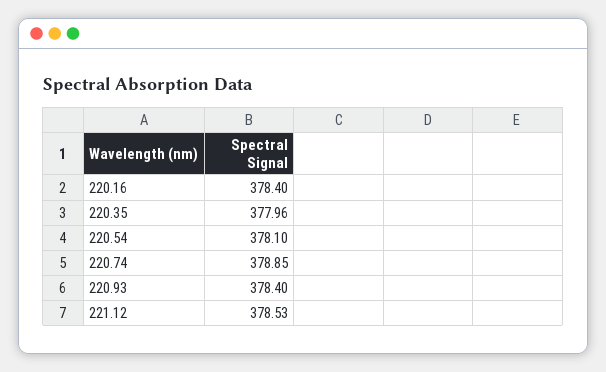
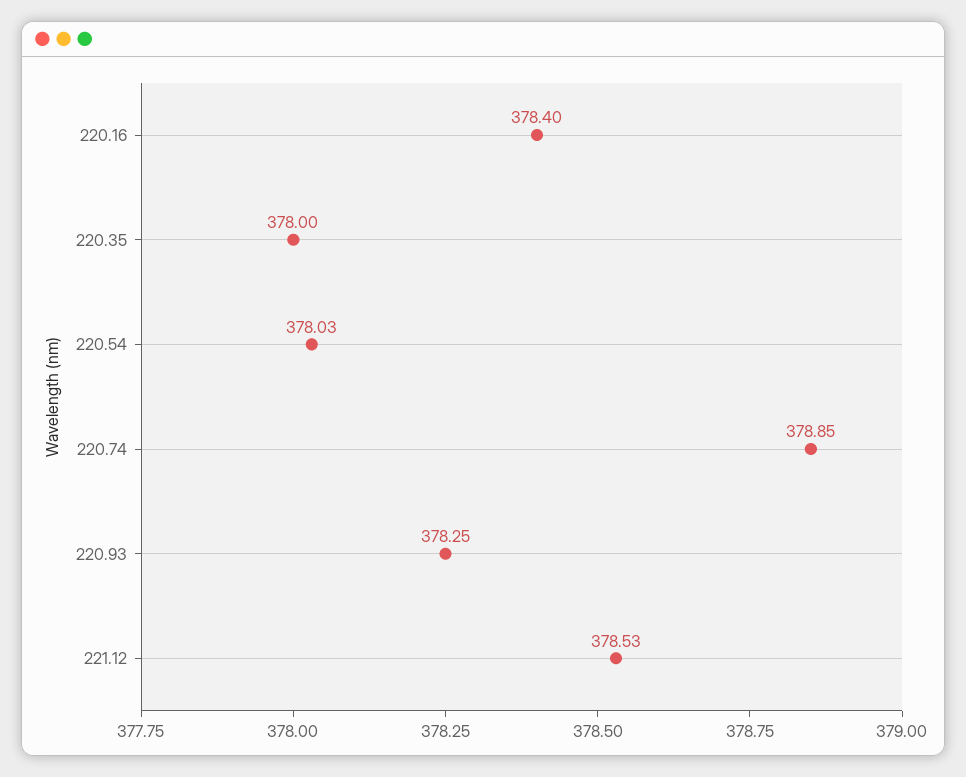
  {
    "220.16": 378.4,
-   "220.35": 377.96,
+   "220.35": 378,
-   "220.54": 378.1,
+   "220.54": 378.03,
    "220.74": 378.85,
-   "220.93": 378.4,
+   "220.93": 378.25,
    "221.12": 378.53
  }

